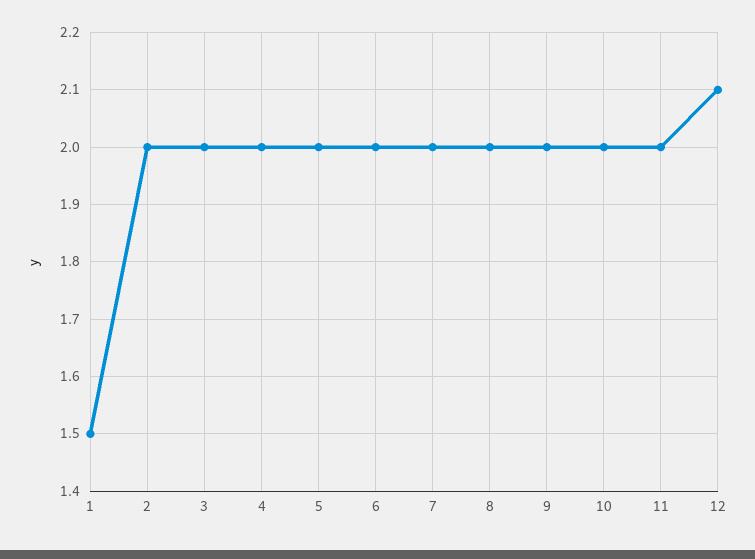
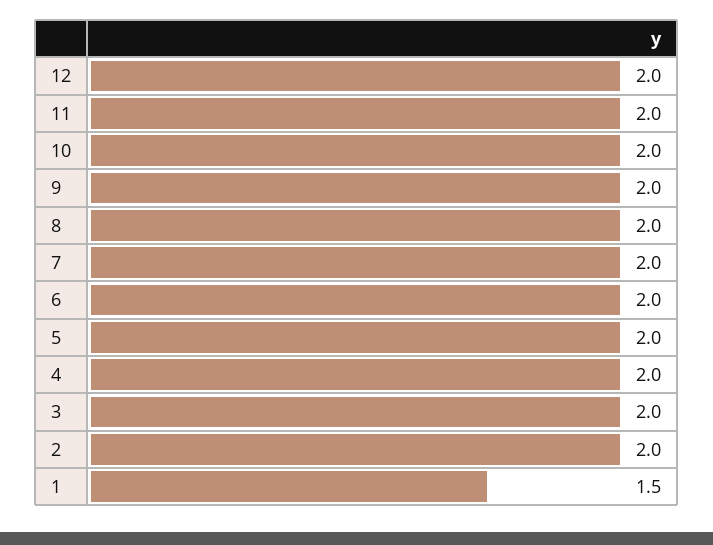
  {
    "1": 1.5,
    "2": 2,
    "3": 2,
    "4": 2,
    "5": 2,
    "6": 2,
    "7": 2,
    "8": 2,
    "9": 2,
    "10": 2,
    "11": 2,
-   "12": 2.1
+   "12": 2
  }

